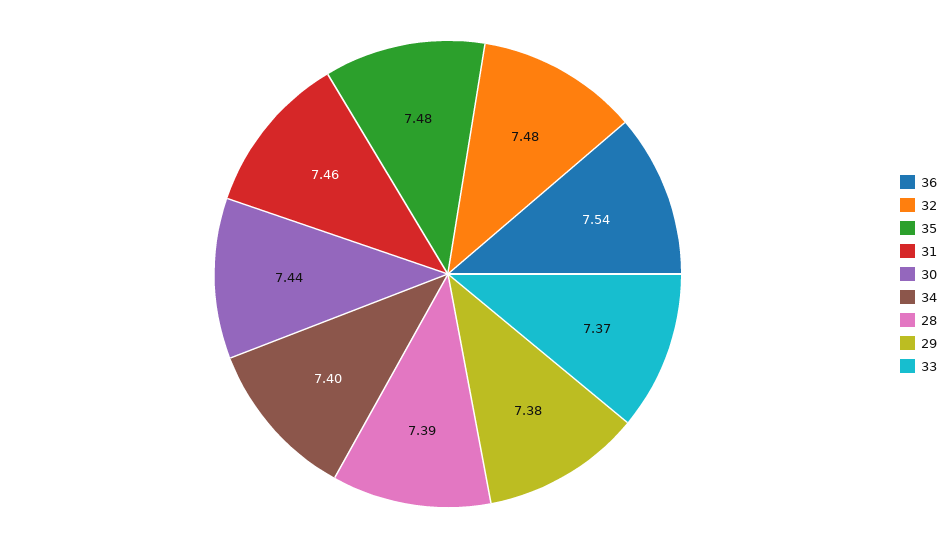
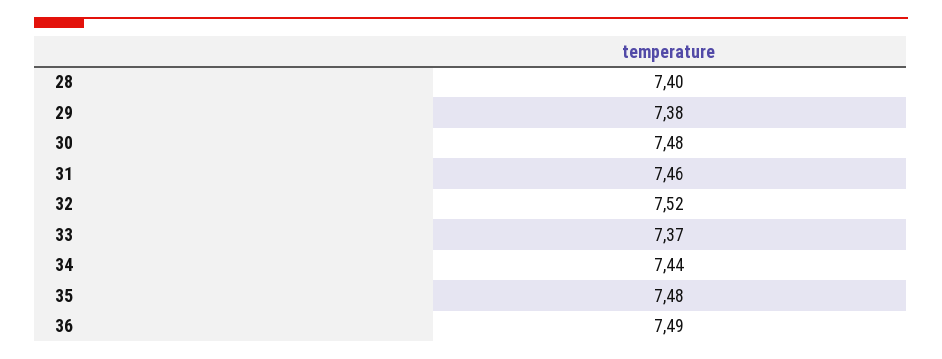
  {
-   "36": 7.54,
+   "36": 7.49,
-   "32": 7.48,
+   "32": 7.52,
    "35": 7.48,
    "31": 7.46,
-   "30": 7.44,
+   "30": 7.48,
-   "34": 7.4,
+   "34": 7.44,
-   "28": 7.39,
+   "28": 7.4,
    "29": 7.38,
    "33": 7.37
  }

